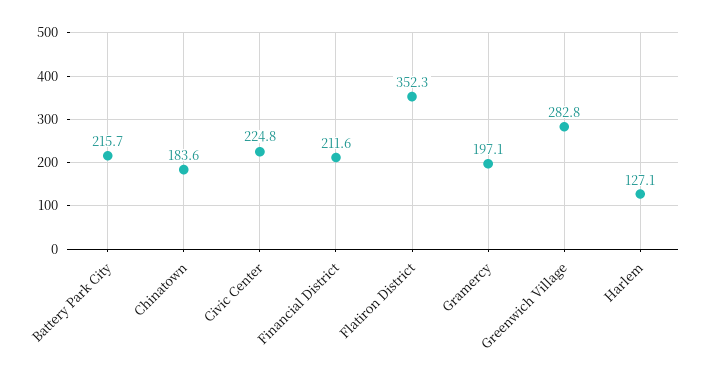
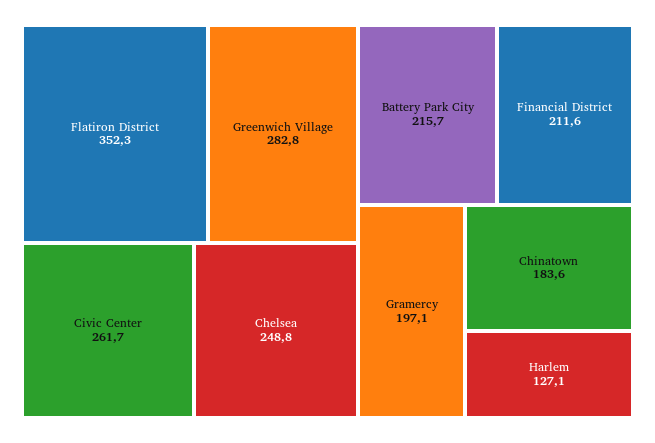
  {
    "Battery Park City": 215.7,
    "Chinatown": 183.6,
-   "Civic Center": 224.8,
+   "Civic Center": 261.7,
    "Financial District": 211.6,
    "Flatiron District": 352.3,
    "Gramercy": 197.1,
    "Greenwich Village": 282.8,
-   "Harlem": 127.1
+   "Harlem": 127.1,
+   "Chelsea": 248.8
  }

